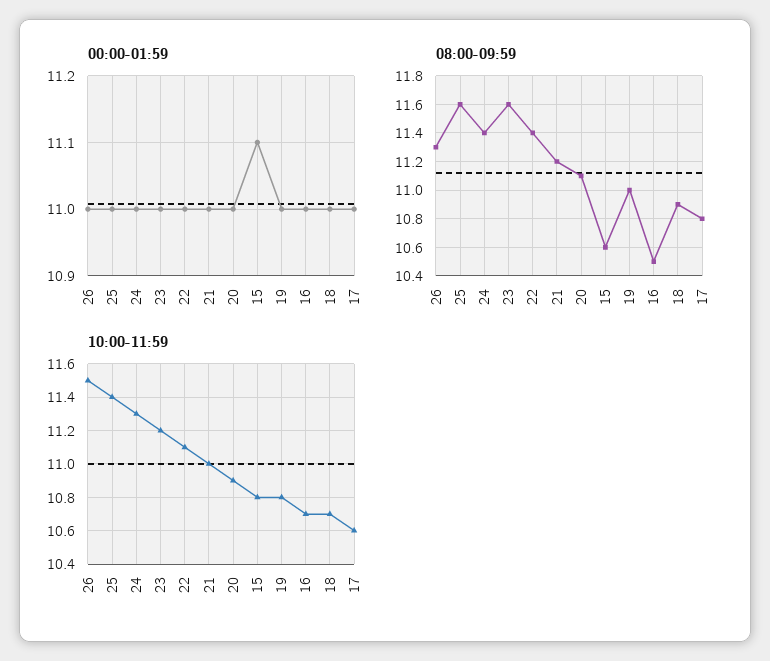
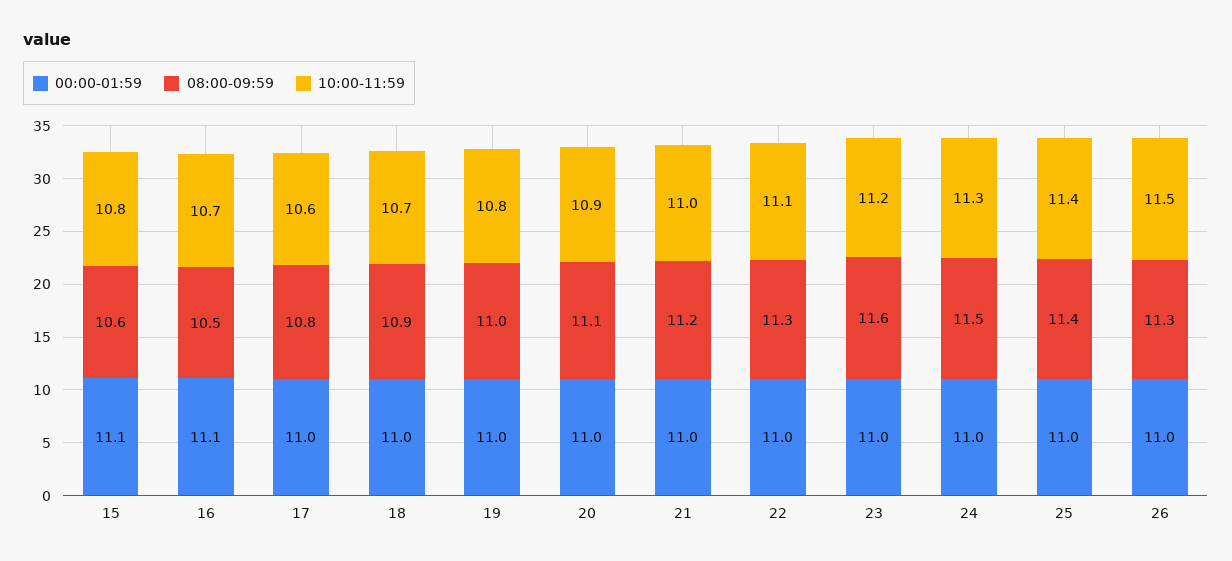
  {
    "00:00-01:59": {
      "26": 11,
      "25": 11,
      "24": 11,
      "23": 11,
      "22": 11,
      "21": 11,
      "20": 11,
      "15": 11.1,
      "19": 11,
-     "16": 11,
+     "16": 11.1,
      "18": 11,
      "17": 11
    },
    "08:00-09:59": {
      "26": 11.3,
-     "25": 11.6,
+     "25": 11.4,
-     "24": 11.4,
+     "24": 11.5,
      "23": 11.6,
-     "22": 11.4,
+     "22": 11.3,
      "21": 11.2,
      "20": 11.1,
      "15": 10.6,
      "19": 11,
      "16": 10.5,
      "18": 10.9,
      "17": 10.8
    },
    "10:00-11:59": {
      "26": 11.5,
      "25": 11.4,
      "24": 11.3,
      "23": 11.2,
      "22": 11.1,
      "21": 11,
      "20": 10.9,
      "15": 10.8,
      "19": 10.8,
      "16": 10.7,
      "18": 10.7,
      "17": 10.6
    }
  }

